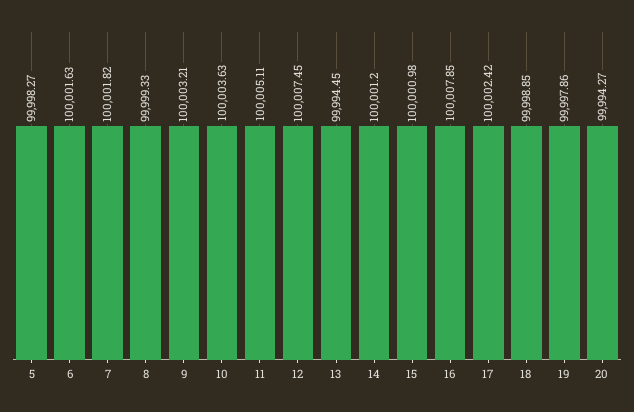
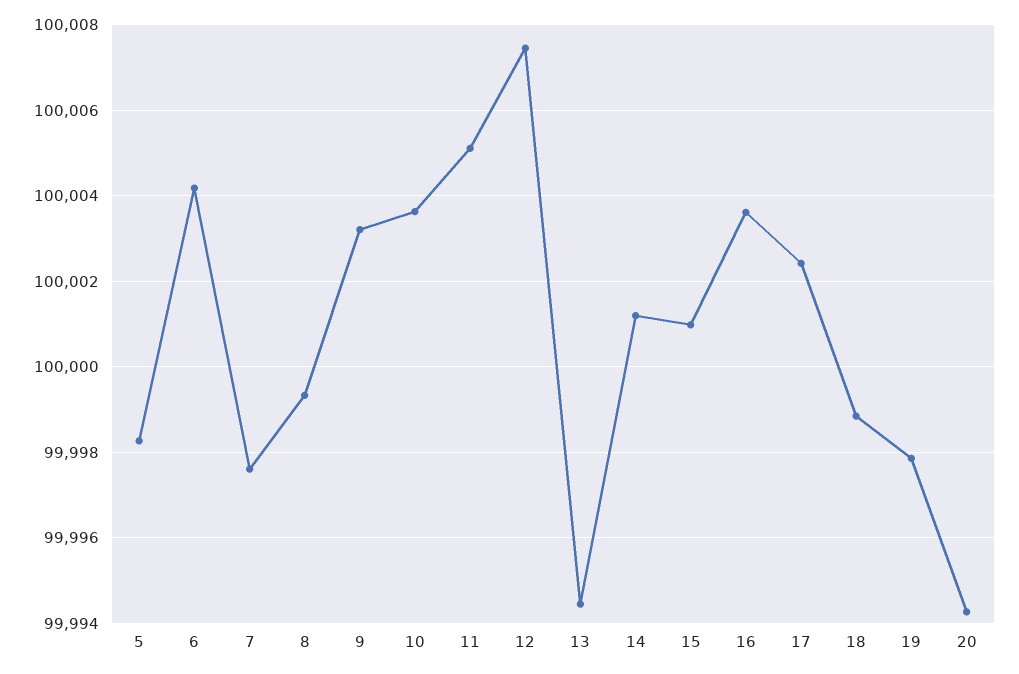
  {
    "5": 99998.27,
-   "6": 100001.63,
+   "6": 100004.2,
-   "7": 100001.82,
+   "7": 99997.6,
    "8": 99999.33,
    "9": 100003.21,
    "10": 100003.63,
    "11": 100005.11,
    "12": 100007.45,
    "13": 99994.45,
    "14": 100001.2,
    "15": 100000.98,
-   "16": 100007.85,
+   "16": 100003.6,
    "17": 100002.42,
    "18": 99998.85,
    "19": 99997.86,
    "20": 99994.27
  }

